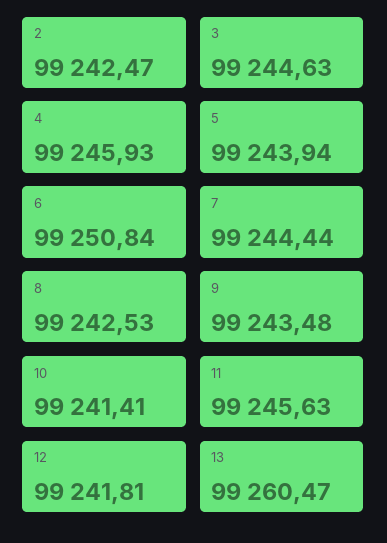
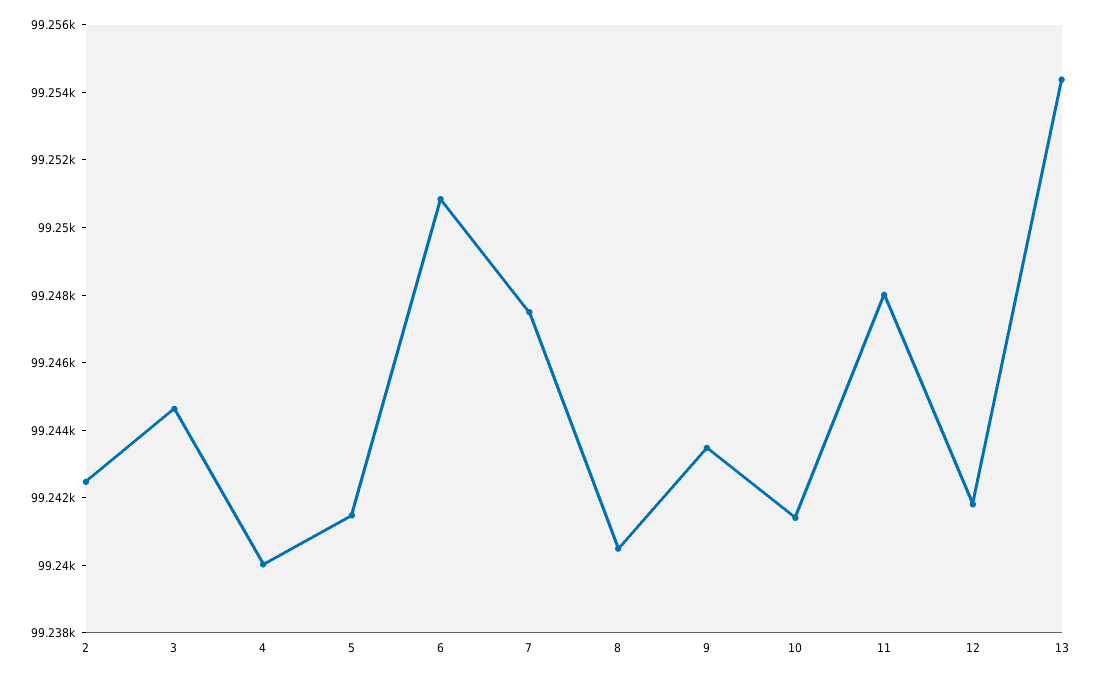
  {
    "2": 99242.47,
    "3": 99244.63,
-   "4": 99245.93,
+   "4": 99240,
-   "5": 99243.94,
+   "5": 99241.5,
    "6": 99250.84,
-   "7": 99244.44,
+   "7": 99247.5,
-   "8": 99242.53,
+   "8": 99240.5,
    "9": 99243.48,
    "10": 99241.41,
-   "11": 99245.63,
+   "11": 99248,
    "12": 99241.81,
-   "13": 99260.47
+   "13": 99254.5
  }

